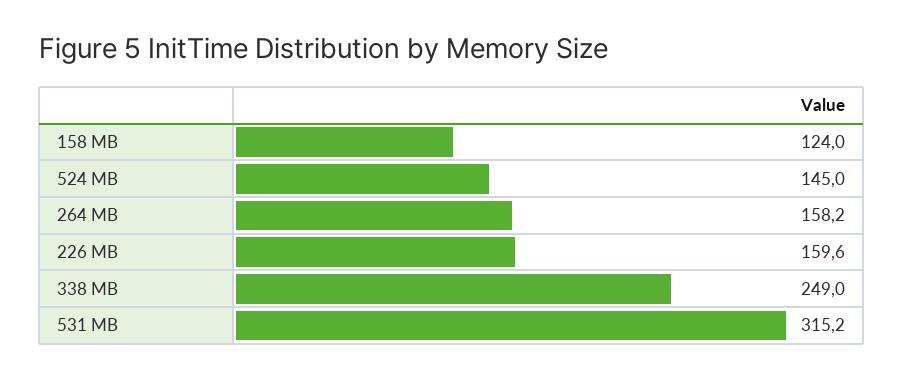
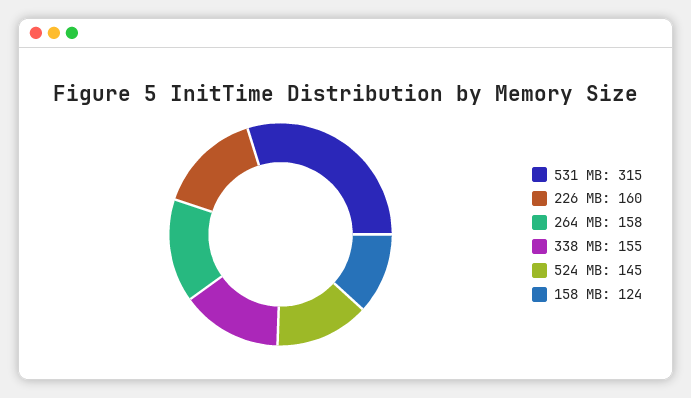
  {
    "158 MB": 124,
    "524 MB": 145,
    "264 MB": 158.2,
    "226 MB": 159.6,
-   "338 MB": 249,
+   "338 MB": 155,
    "531 MB": 315.2
  }

